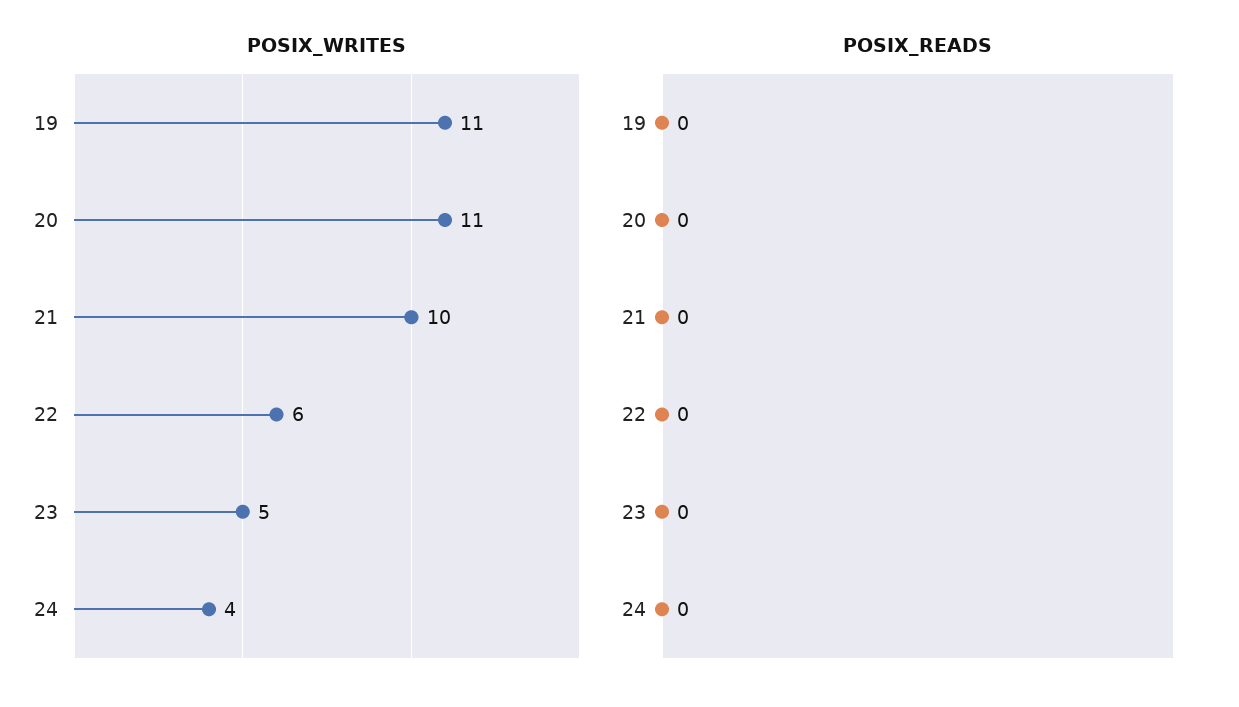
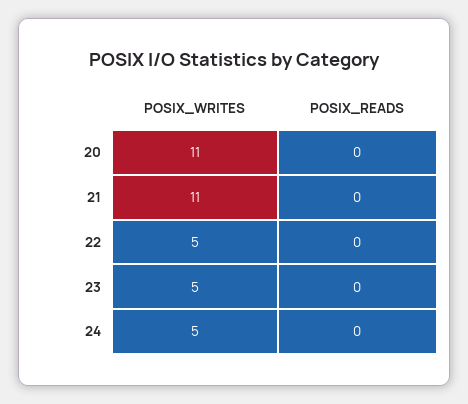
  {
    "POSIX_WRITES": {
-     "19": 11,
      "20": 11,
-     "21": 10,
+     "21": 11,
-     "22": 6,
+     "22": 5,
      "23": 5,
-     "24": 4
+     "24": 5
    },
    "POSIX_READS": {
-     "19": 0,
      "20": 0,
      "21": 0,
      "22": 0,
      "23": 0,
      "24": 0
    }
  }

